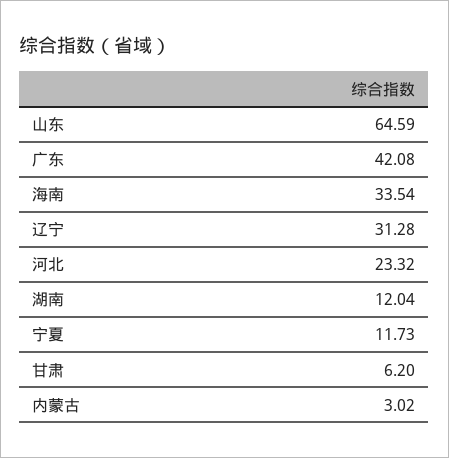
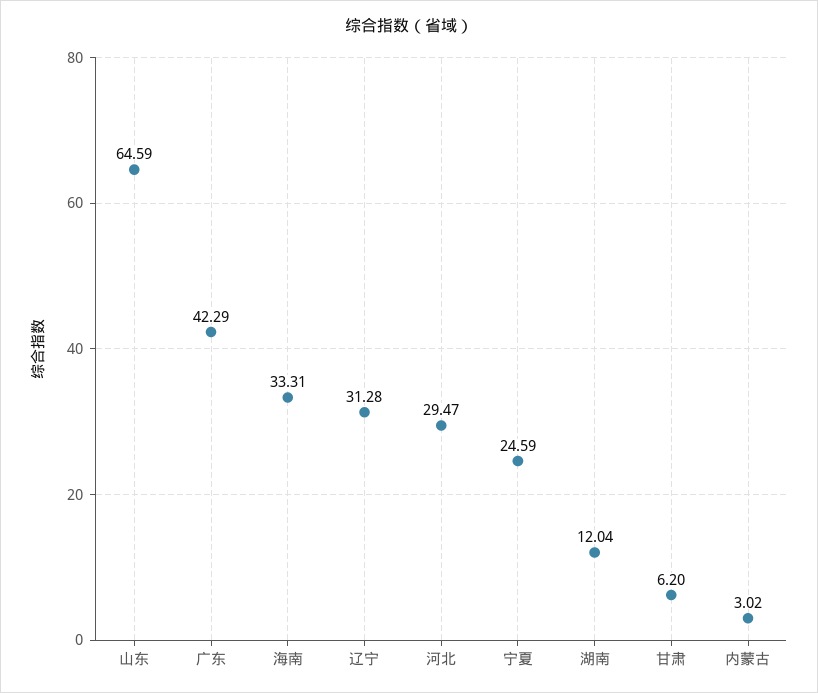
  {
    "山东": 64.59,
-   "广东": 42.08,
+   "广东": 42.29,
-   "海南": 33.54,
+   "海南": 33.31,
    "辽宁": 31.28,
-   "河北": 23.32,
+   "河北": 29.47,
    "湖南": 12.04,
-   "宁夏": 11.73,
+   "宁夏": 24.59,
    "甘肃": 6.2,
    "内蒙古": 3.02
  }

